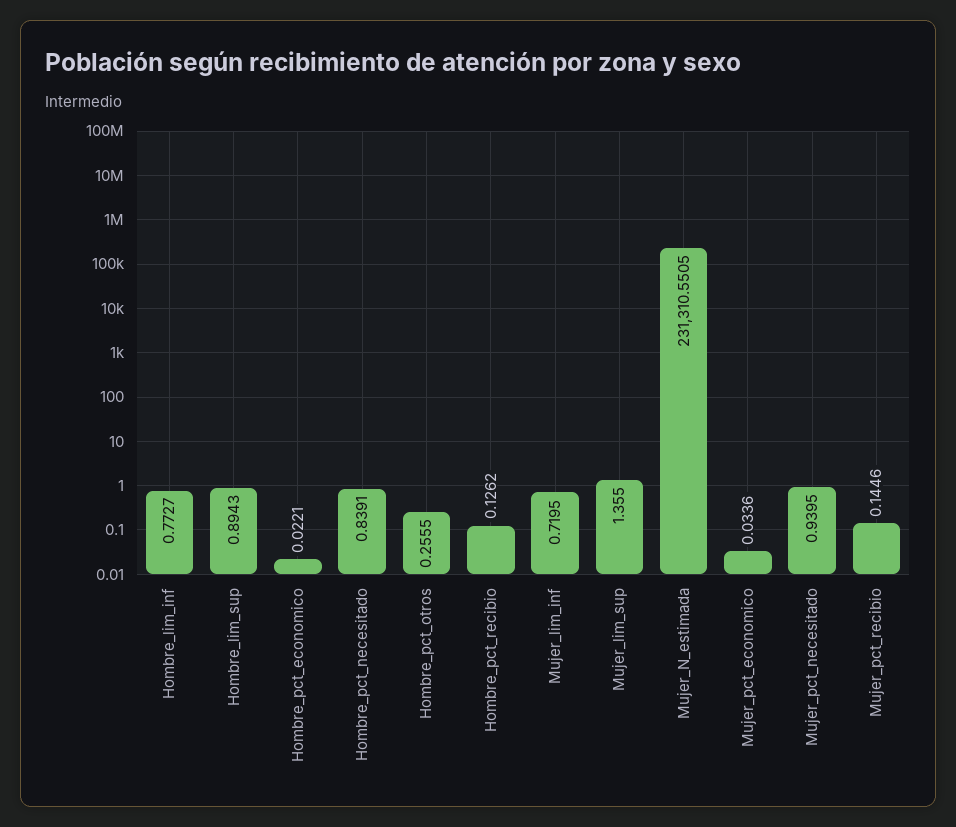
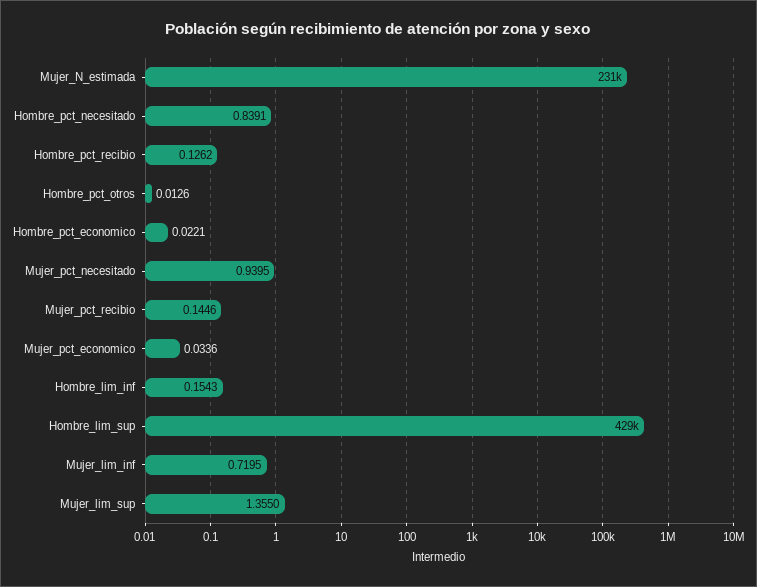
  {
-   "Hombre_lim_inf": 0.7727,
+   "Hombre_lim_inf": 0.1543,
-   "Hombre_lim_sup": 0.8943,
+   "Hombre_lim_sup": 429000,
    "Hombre_pct_economico": 0.0221,
    "Hombre_pct_necesitado": 0.8391,
-   "Hombre_pct_otros": 0.2555,
+   "Hombre_pct_otros": 0.0126,
    "Hombre_pct_recibio": 0.1262,
    "Mujer_lim_inf": 0.7195,
    "Mujer_lim_sup": 1.355,
    "Mujer_N_estimada": 231310.5505,
    "Mujer_pct_economico": 0.0336,
    "Mujer_pct_necesitado": 0.9395,
    "Mujer_pct_recibio": 0.1446
  }

